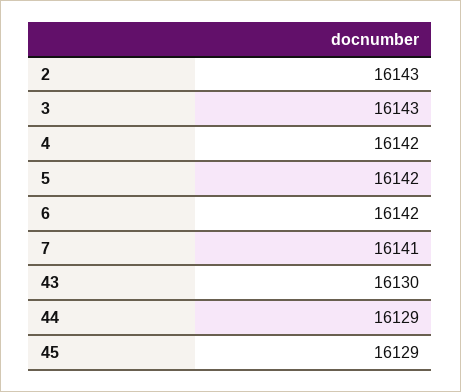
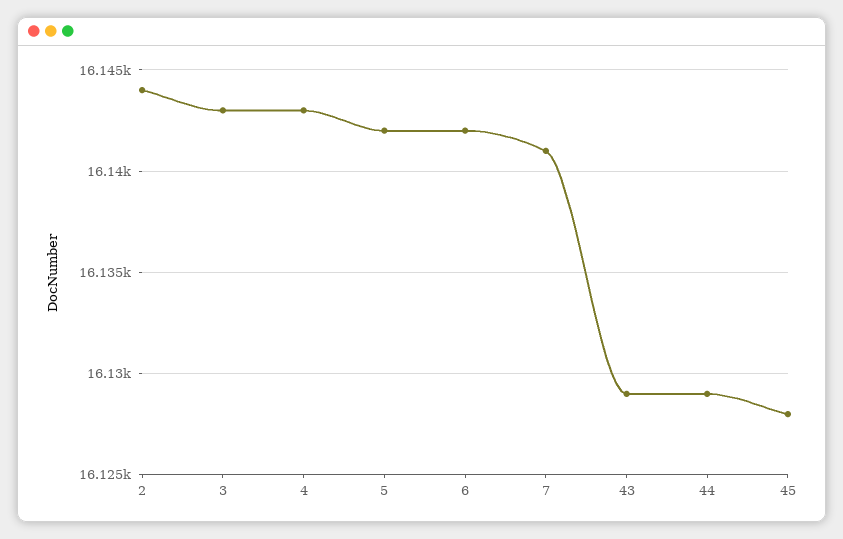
  {
-   "2": 16143,
+   "2": 16144,
    "3": 16143,
-   "4": 16142,
+   "4": 16143,
    "5": 16142,
    "6": 16142,
    "7": 16141,
-   "43": 16130,
+   "43": 16129,
    "44": 16129,
-   "45": 16129
+   "45": 16128
  }

